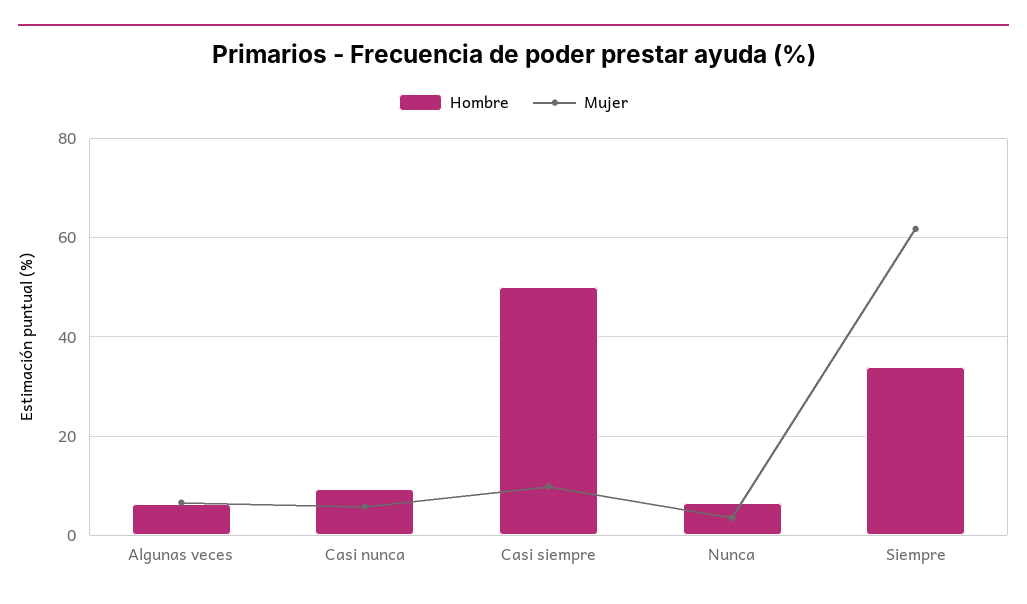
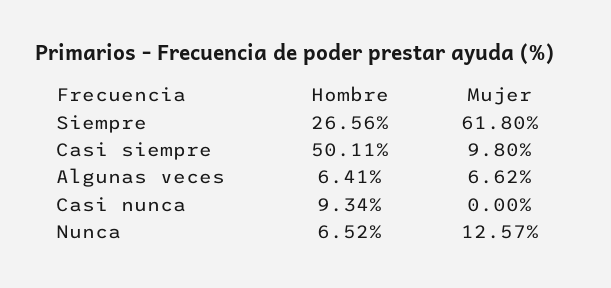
  {
    "Hombre": {
      "Algunas veces": 6.41,
      "Casi nunca": 9.34,
      "Casi siempre": 50.11,
      "Nunca": 6.52,
-     "Siempre": 34
+     "Siempre": 26.56
    },
    "Mujer": {
      "Algunas veces": 6.62,
-     "Casi nunca": 6,
+     "Casi nunca": 0,
      "Casi siempre": 9.8,
-     "Nunca": 4,
+     "Nunca": 12.57,
      "Siempre": 61.8
    }
  }

